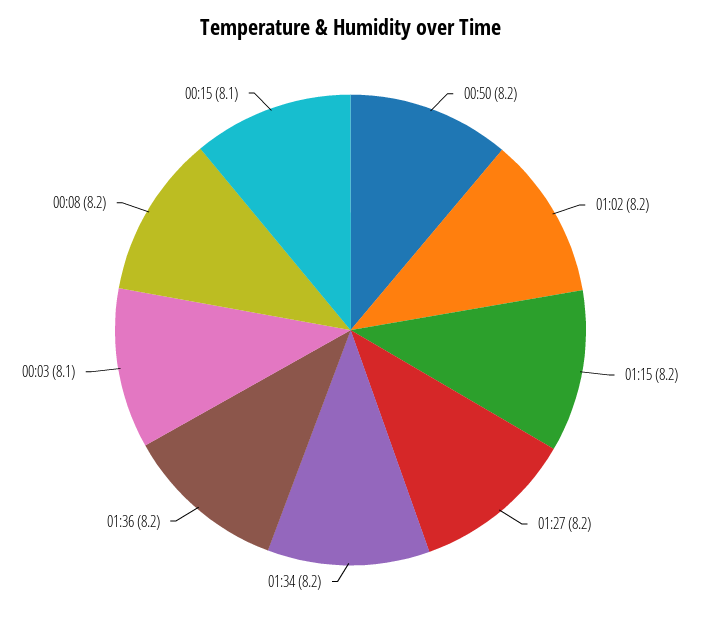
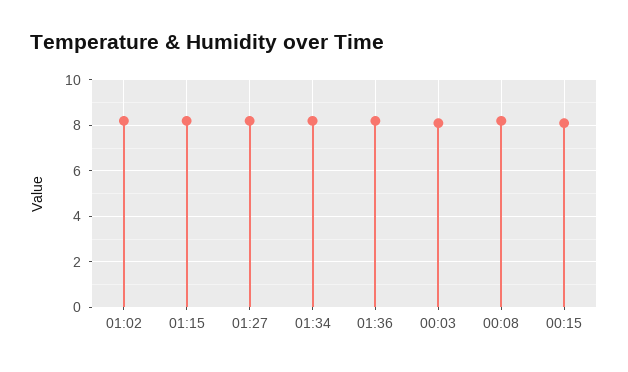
  {
-   "00:50": 8.2,
    "01:02": 8.2,
    "01:15": 8.2,
    "01:27": 8.2,
    "01:34": 8.2,
    "01:36": 8.2,
    "00:03": 8.1,
    "00:08": 8.2,
    "00:15": 8.1
  }

